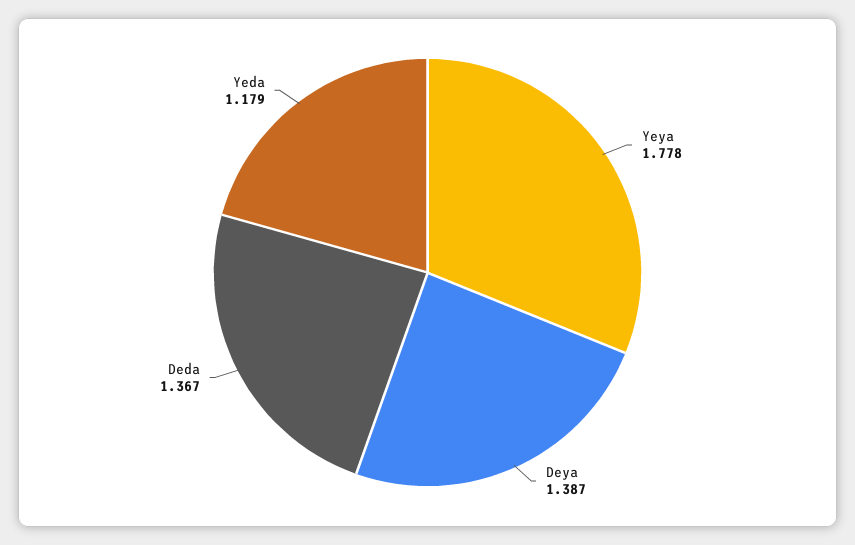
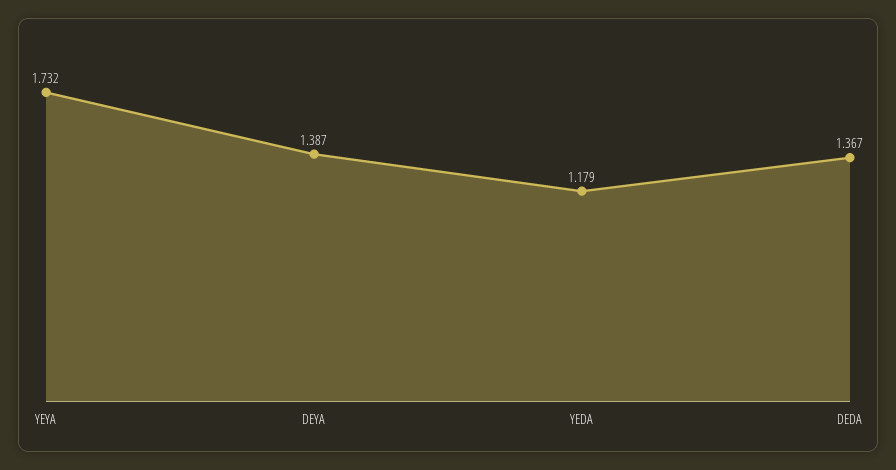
  {
-   "Yeya": 1.778,
+   "Yeya": 1.732,
    "Deya": 1.387,
    "Deda": 1.367,
    "Yeda": 1.179
  }

